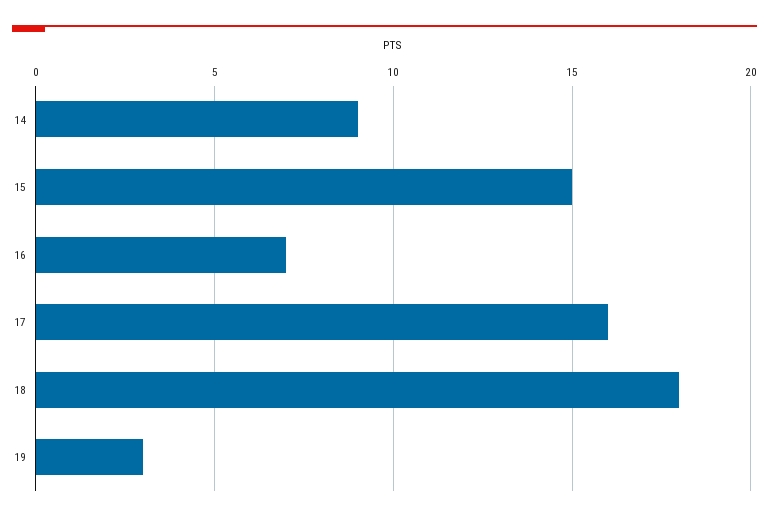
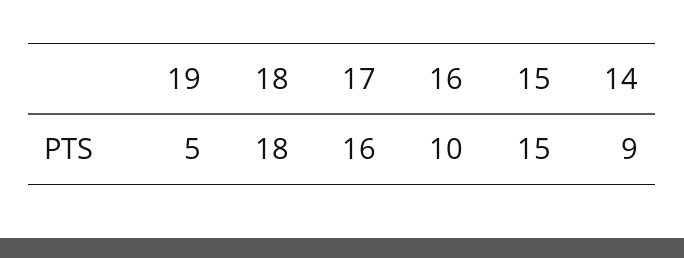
  {
    "14": 9,
    "15": 15,
-   "16": 7,
+   "16": 10,
    "17": 16,
    "18": 18,
-   "19": 3
+   "19": 5
  }

